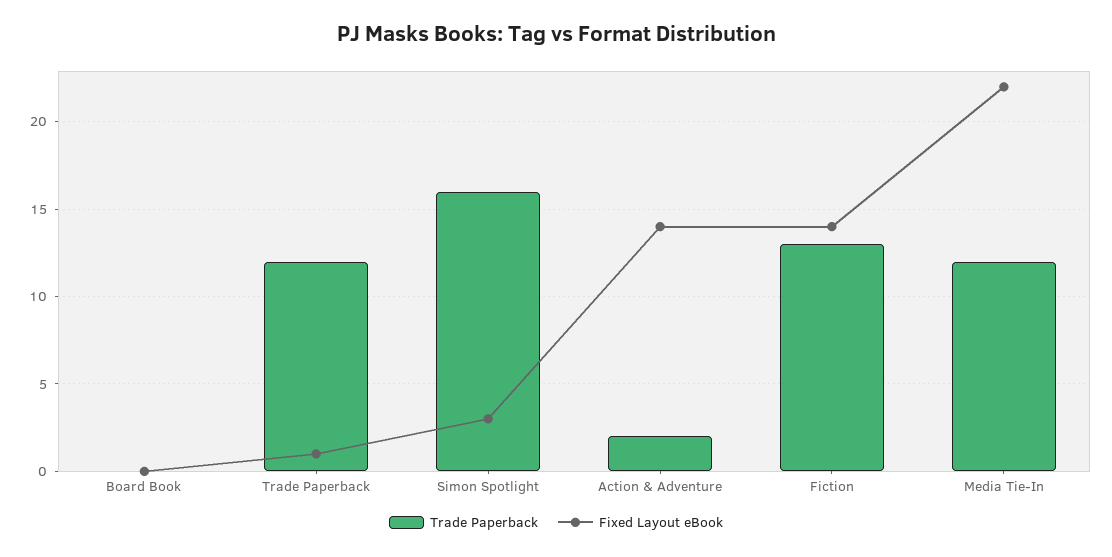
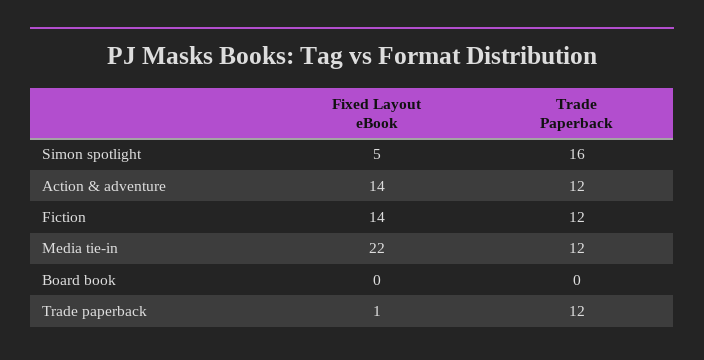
  {
    "Trade Paperback": {
      "Board Book": 0,
      "Trade Paperback": 12,
      "Simon Spotlight": 16,
-     "Action & Adventure": 2,
+     "Action & Adventure": 12,
-     "Fiction": 13,
+     "Fiction": 12,
      "Media Tie-In": 12
    },
    "Fixed Layout eBook": {
      "Board Book": 0,
      "Trade Paperback": 1,
-     "Simon Spotlight": 3,
+     "Simon Spotlight": 5,
      "Action & Adventure": 14,
      "Fiction": 14,
      "Media Tie-In": 22
    }
  }

